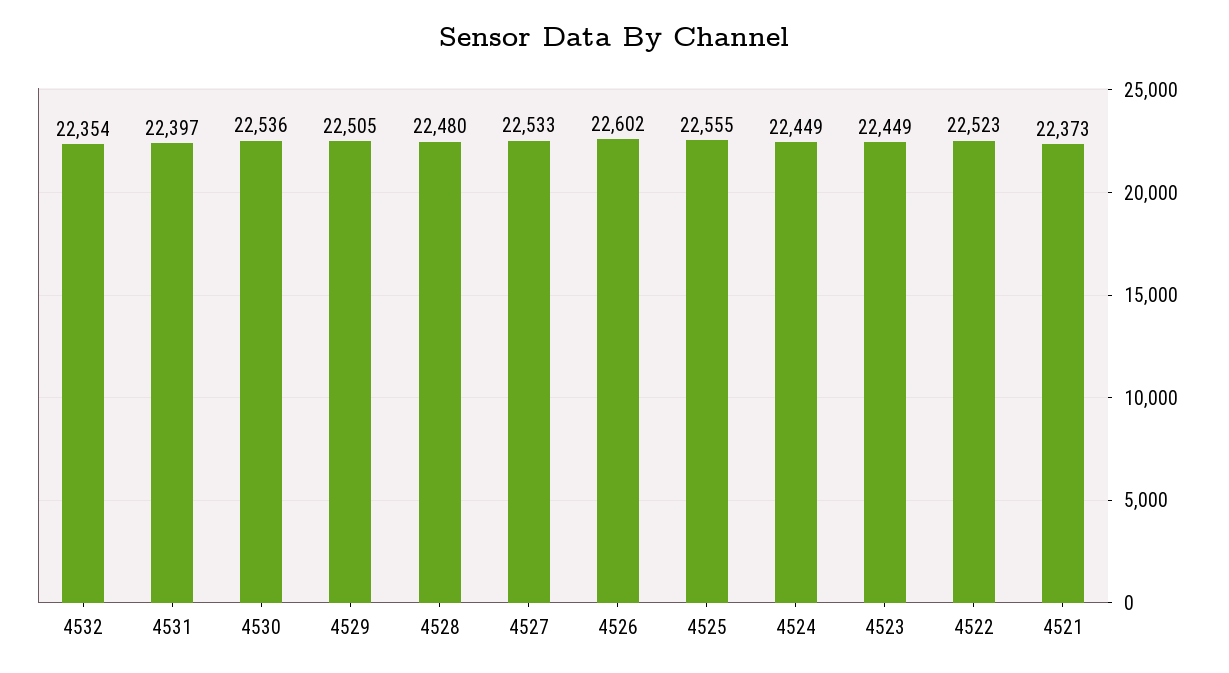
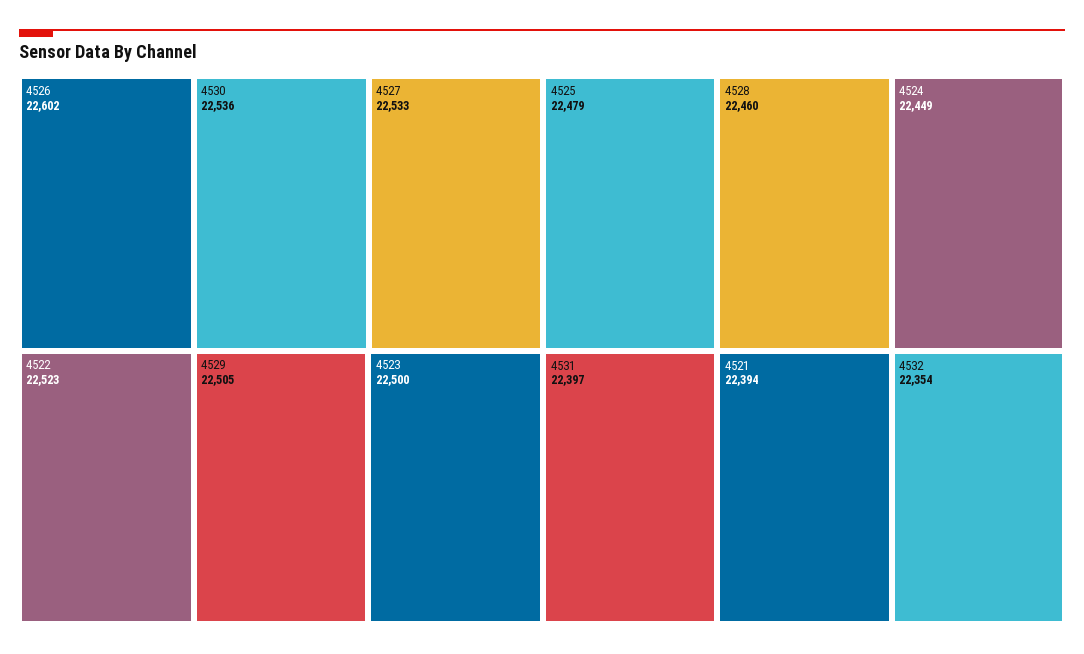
  {
    "4532": 22354,
    "4531": 22397,
    "4530": 22536,
    "4529": 22505,
-   "4528": 22480,
+   "4528": 22460,
    "4527": 22533,
    "4526": 22602,
-   "4525": 22555,
+   "4525": 22479,
    "4524": 22449,
-   "4523": 22449,
+   "4523": 22500,
    "4522": 22523,
-   "4521": 22373
+   "4521": 22394
  }

